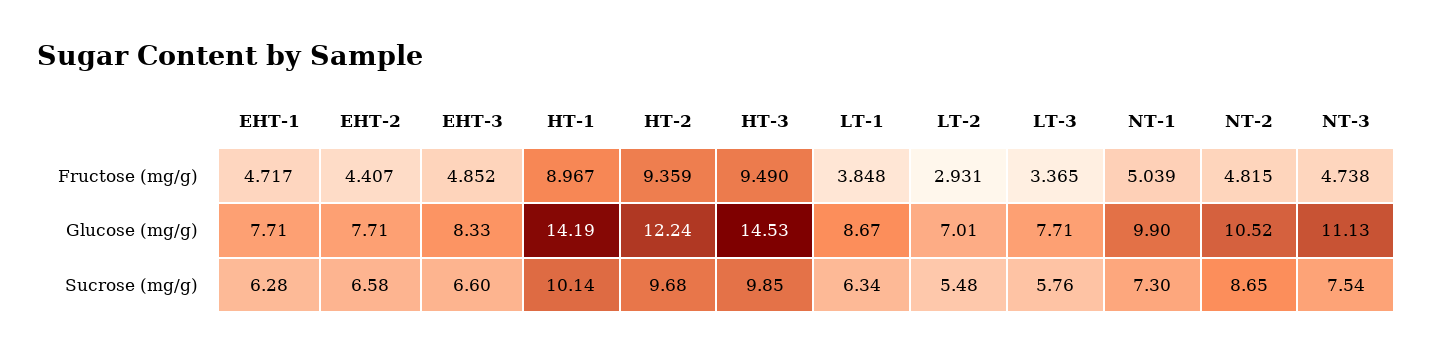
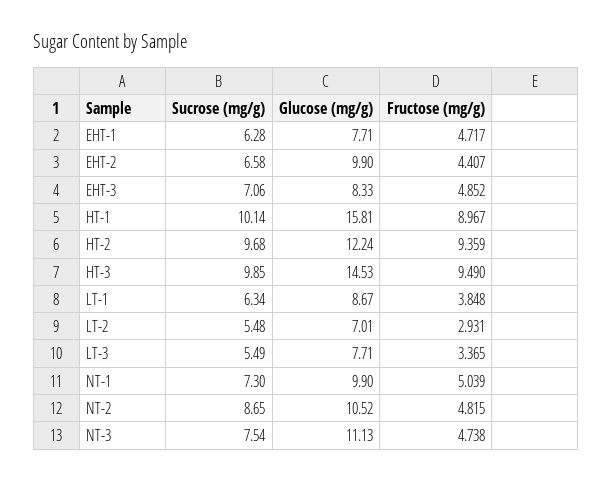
  {
    "EHT-1": {
      "Fructose (mg/g)": 4.717,
      "Glucose (mg/g)": 7.71,
      "Sucrose (mg/g)": 6.28
    },
    "EHT-2": {
      "Fructose (mg/g)": 4.407,
-     "Glucose (mg/g)": 7.71,
+     "Glucose (mg/g)": 9.9,
      "Sucrose (mg/g)": 6.58
    },
    "EHT-3": {
      "Fructose (mg/g)": 4.852,
      "Glucose (mg/g)": 8.33,
-     "Sucrose (mg/g)": 6.6
+     "Sucrose (mg/g)": 7.06
    },
    "HT-1": {
      "Fructose (mg/g)": 8.967,
-     "Glucose (mg/g)": 14.19,
+     "Glucose (mg/g)": 15.81,
      "Sucrose (mg/g)": 10.14
    },
    "HT-2": {
      "Fructose (mg/g)": 9.359,
      "Glucose (mg/g)": 12.24,
      "Sucrose (mg/g)": 9.68
    },
    "HT-3": {
      "Fructose (mg/g)": 9.49,
      "Glucose (mg/g)": 14.53,
      "Sucrose (mg/g)": 9.85
    },
    "LT-1": {
      "Fructose (mg/g)": 3.848,
      "Glucose (mg/g)": 8.67,
      "Sucrose (mg/g)": 6.34
    },
    "LT-2": {
      "Fructose (mg/g)": 2.931,
      "Glucose (mg/g)": 7.01,
      "Sucrose (mg/g)": 5.48
    },
    "LT-3": {
      "Fructose (mg/g)": 3.365,
      "Glucose (mg/g)": 7.71,
-     "Sucrose (mg/g)": 5.76
+     "Sucrose (mg/g)": 5.49
    },
    "NT-1": {
      "Fructose (mg/g)": 5.039,
      "Glucose (mg/g)": 9.9,
      "Sucrose (mg/g)": 7.3
    },
    "NT-2": {
      "Fructose (mg/g)": 4.815,
      "Glucose (mg/g)": 10.52,
      "Sucrose (mg/g)": 8.65
    },
    "NT-3": {
      "Fructose (mg/g)": 4.738,
      "Glucose (mg/g)": 11.13,
      "Sucrose (mg/g)": 7.54
    }
  }

